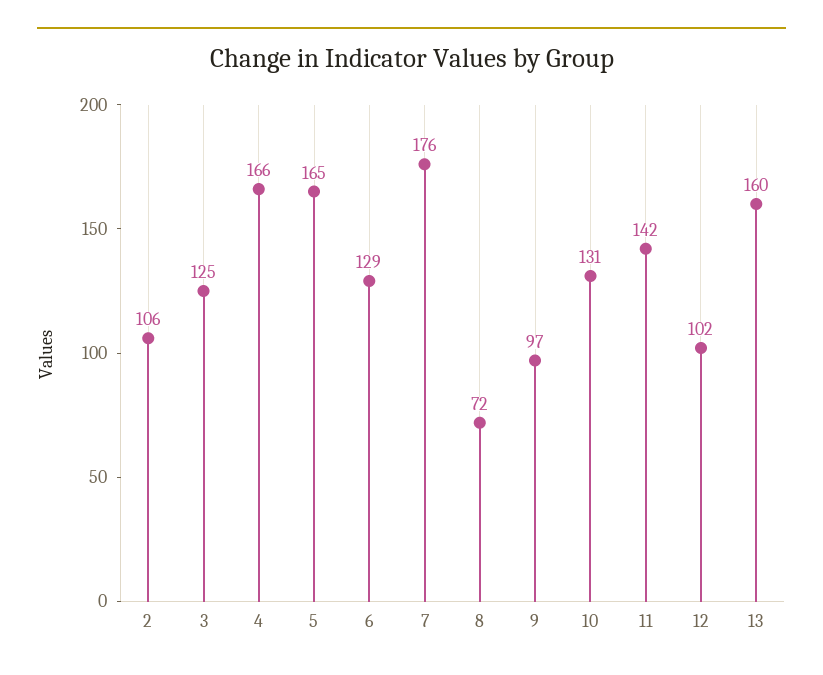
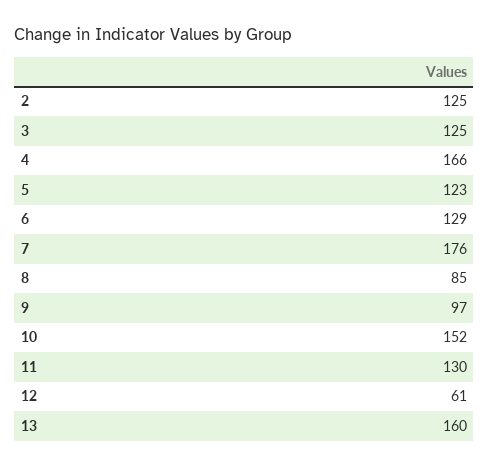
  {
-   "2": 106,
+   "2": 125,
    "3": 125,
    "4": 166,
-   "5": 165,
+   "5": 123,
    "6": 129,
    "7": 176,
-   "8": 72,
+   "8": 85,
    "9": 97,
-   "10": 131,
+   "10": 152,
-   "11": 142,
+   "11": 130,
-   "12": 102,
+   "12": 61,
    "13": 160
  }

